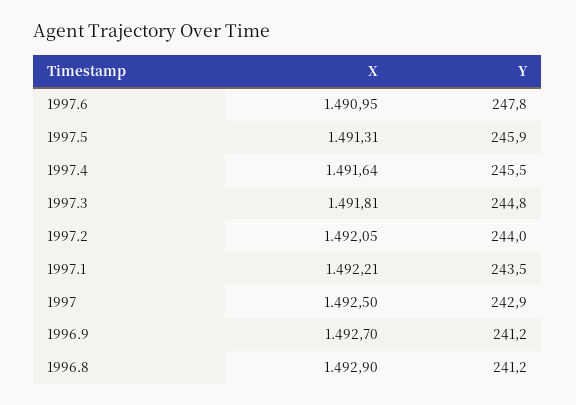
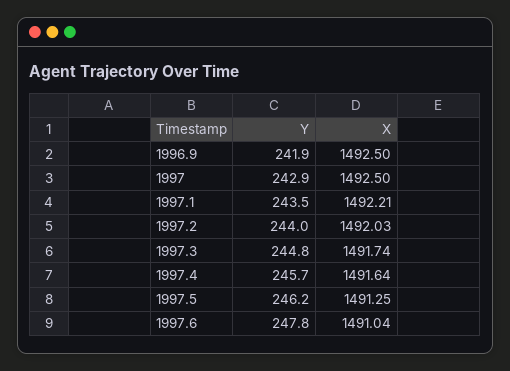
  {
    "X": {
-     "1997.6": 1490.95,
+     "1997.6": 1491.04,
-     "1997.5": 1491.31,
+     "1997.5": 1491.25,
      "1997.4": 1491.64,
-     "1997.3": 1491.81,
+     "1997.3": 1491.74,
-     "1997.2": 1492.05,
+     "1997.2": 1492.03,
      "1997.1": 1492.21,
      "1997": 1492.5,
-     "1996.9": 1492.7,
+     "1996.9": 1492.5
-     "1996.8": 1492.9
    },
    "Y": {
      "1997.6": 247.8,
-     "1997.5": 245.9,
+     "1997.5": 246.2,
-     "1997.4": 245.5,
+     "1997.4": 245.7,
      "1997.3": 244.8,
      "1997.2": 244,
      "1997.1": 243.5,
      "1997": 242.9,
-     "1996.9": 241.2,
+     "1996.9": 241.9
-     "1996.8": 241.2
    }
  }

